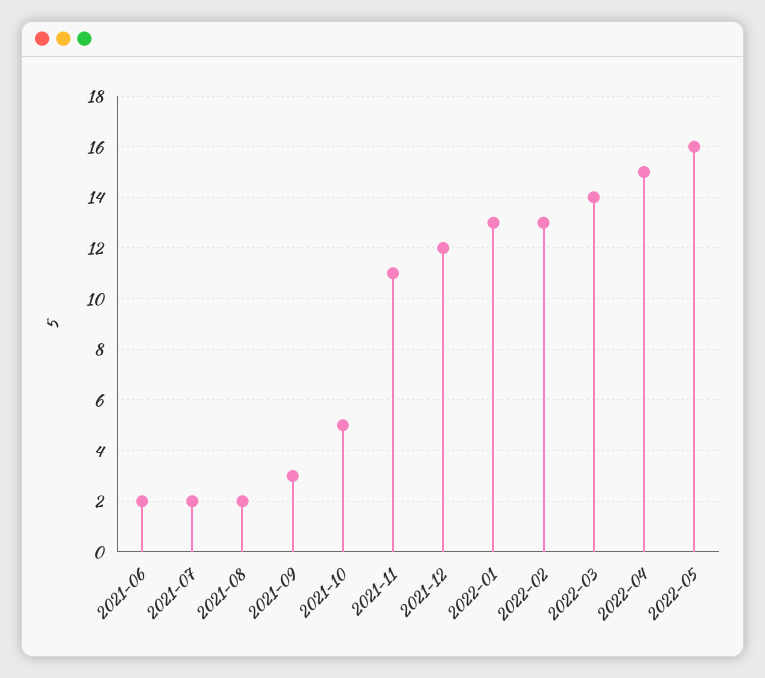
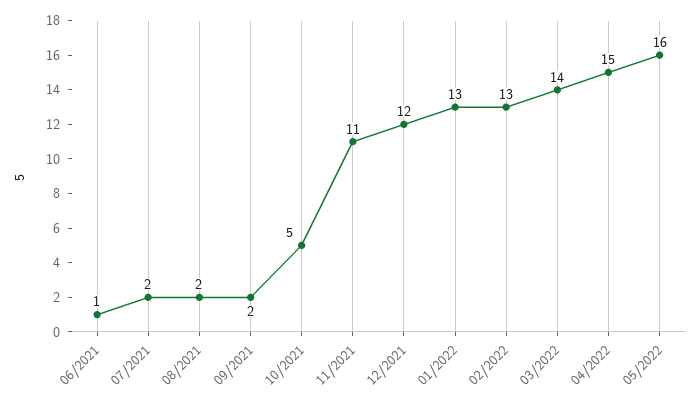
  {
-   "2021-06": 2,
+   "2021-06": 1,
    "2021-07": 2,
    "2021-08": 2,
-   "2021-09": 3,
+   "2021-09": 2,
    "2021-10": 5,
    "2021-11": 11,
    "2021-12": 12,
    "2022-01": 13,
    "2022-02": 13,
    "2022-03": 14,
    "2022-04": 15,
    "2022-05": 16
  }

